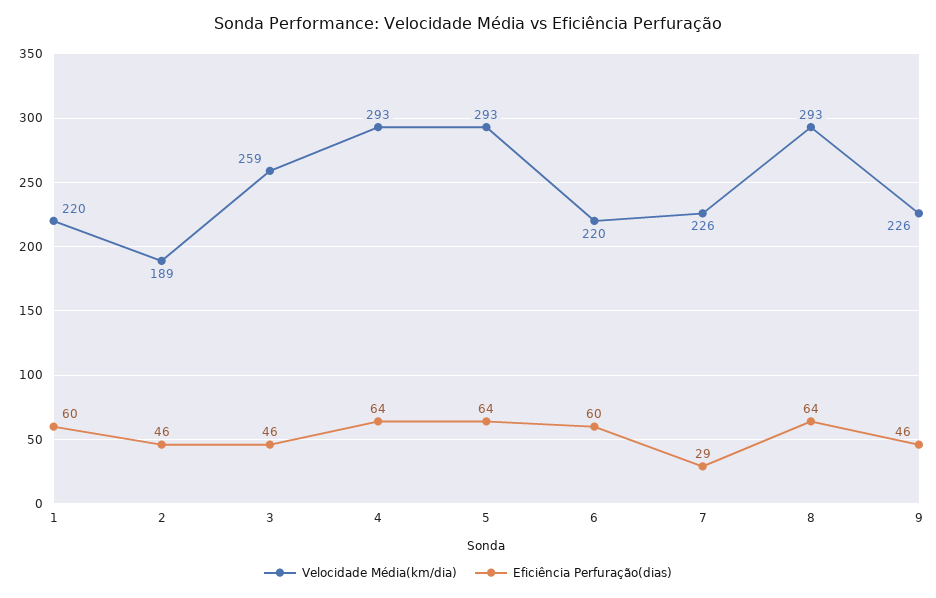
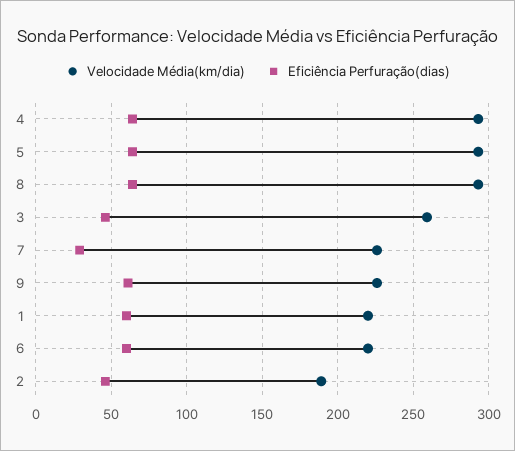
  {
    "Velocidade Média(km/dia)": {
      "1": 220,
      "2": 189,
      "3": 259,
      "4": 293,
      "5": 293,
      "6": 220,
      "7": 226,
      "8": 293,
      "9": 226
    },
    "Eficiência Perfuração(dias)": {
      "1": 60,
      "2": 46,
      "3": 46,
      "4": 64,
      "5": 64,
      "6": 60,
      "7": 29,
      "8": 64,
-     "9": 46
+     "9": 60
    }
  }

